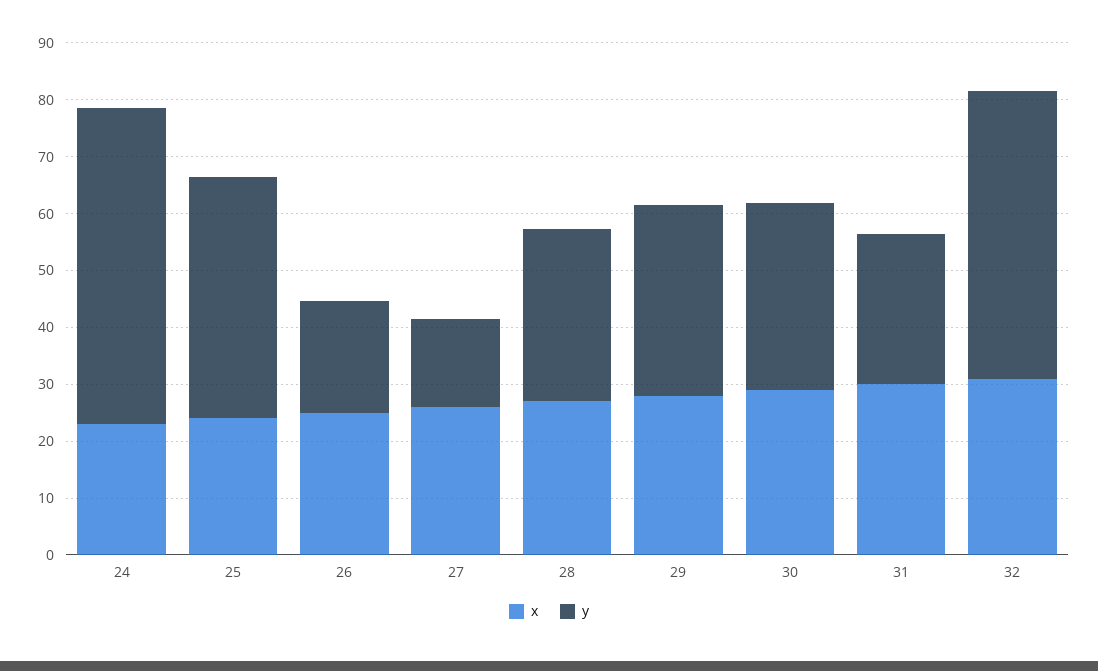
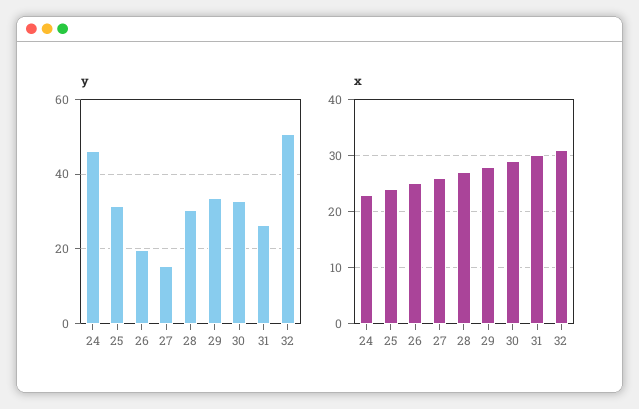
  {
    "x": {
      "24": 24,
      "25": 24,
      "26": 26,
      "27": 26,
      "28": 28,
      "29": 28,
      "30": 30,
      "31": 30,
      "32": 32
    },
    "y": {
-     "24": 56,
+     "24": 46,
-     "25": 42,
+     "25": 32,
      "26": 20,
      "27": 16,
      "28": 30,
      "29": 34,
      "30": 32,
      "31": 26,
      "32": 50
    }
  }

